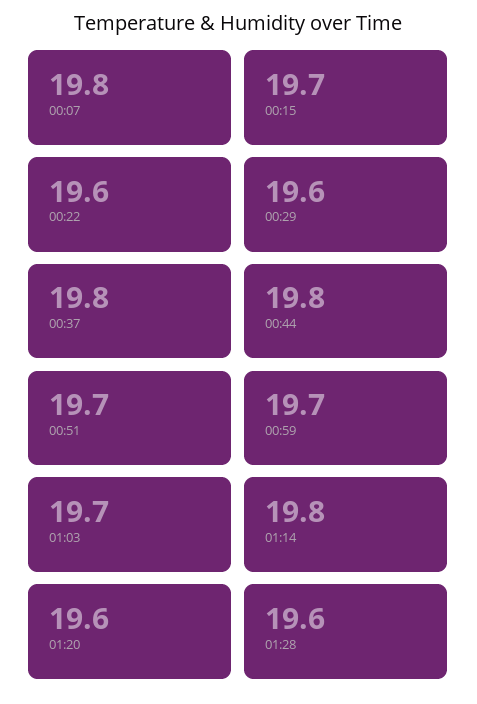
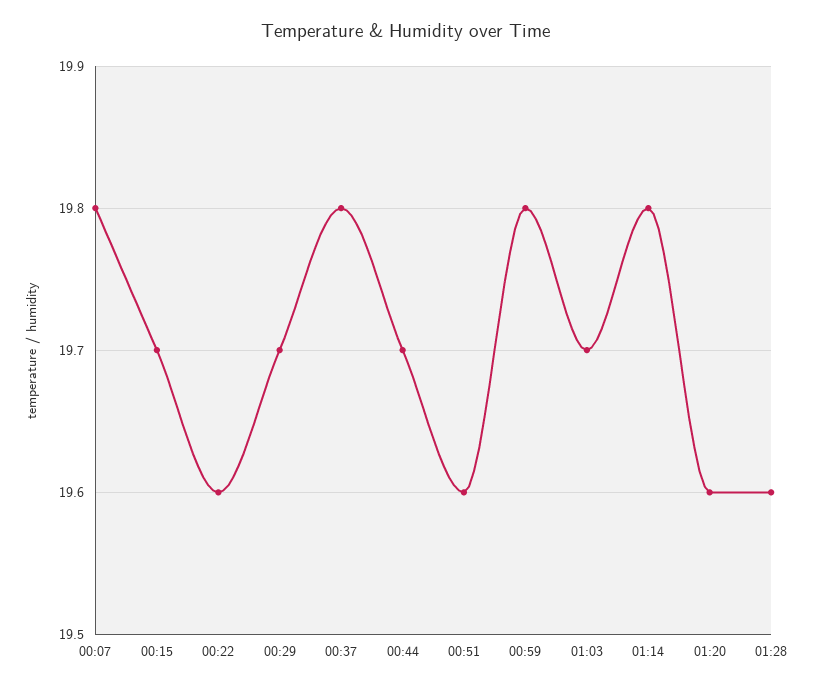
  {
    "00:07": 19.8,
    "00:15": 19.7,
    "00:22": 19.6,
-   "00:29": 19.6,
+   "00:29": 19.7,
    "00:37": 19.8,
-   "00:44": 19.8,
+   "00:44": 19.7,
-   "00:51": 19.7,
+   "00:51": 19.6,
-   "00:59": 19.7,
+   "00:59": 19.8,
    "01:03": 19.7,
    "01:14": 19.8,
    "01:20": 19.6,
    "01:28": 19.6
  }

